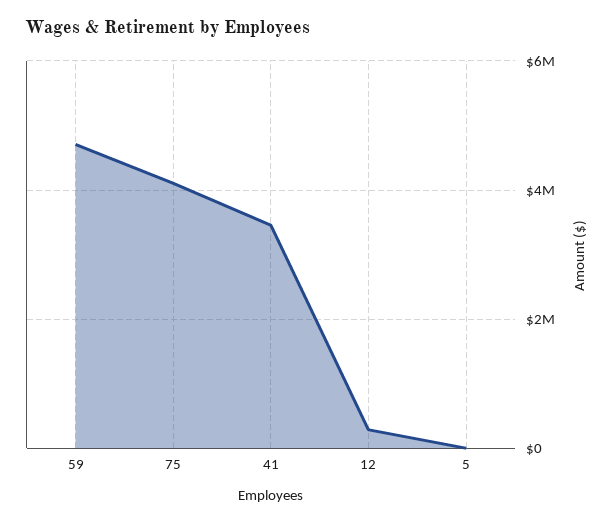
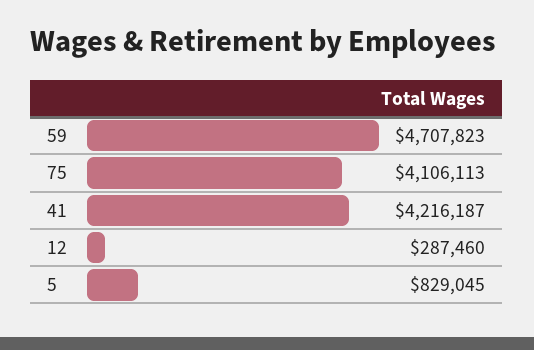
  {
    "59": 4707823,
    "75": 4106113,
-   "41": 3400000,
+   "41": 4216187,
    "12": 287460,
-   "5": 0
+   "5": 829045
  }

